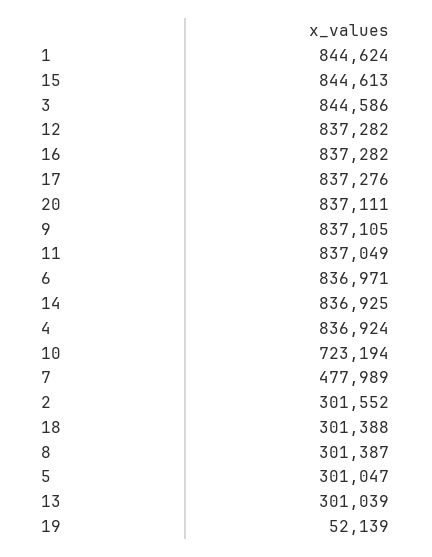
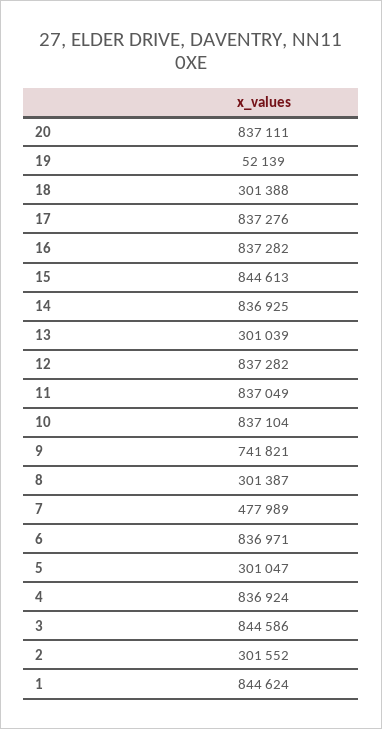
  {
    "1": 844624,
    "15": 844613,
    "3": 844586,
    "12": 837282,
    "16": 837282,
    "17": 837276,
    "20": 837111,
-   "9": 837105,
+   "9": 741821,
    "11": 837049,
    "6": 836971,
    "14": 836925,
    "4": 836924,
-   "10": 723194,
+   "10": 837104,
    "7": 477989,
    "2": 301552,
    "18": 301388,
    "8": 301387,
    "5": 301047,
    "13": 301039,
    "19": 52139
  }

